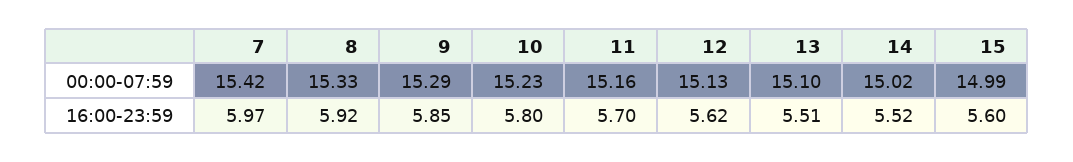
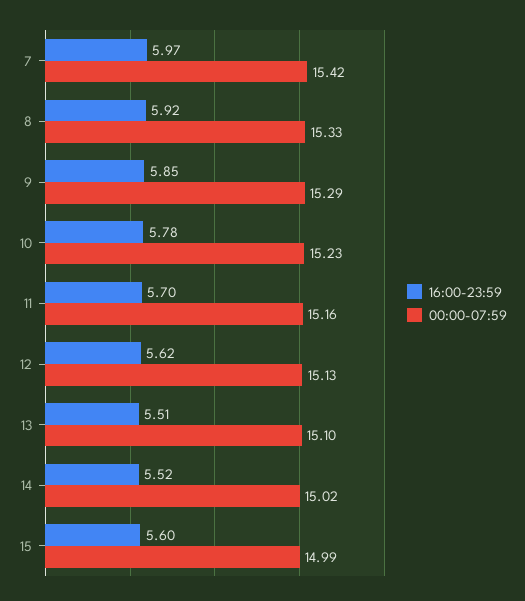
  {
    "00:00-07:59": {
      "7": 15.42,
      "8": 15.33,
      "9": 15.29,
      "10": 15.23,
      "11": 15.16,
      "12": 15.13,
      "13": 15.1,
      "14": 15.02,
      "15": 14.99
    },
    "16:00-23:59": {
      "7": 5.97,
      "8": 5.92,
      "9": 5.85,
-     "10": 5.8,
+     "10": 5.78,
      "11": 5.7,
      "12": 5.62,
      "13": 5.51,
      "14": 5.52,
      "15": 5.6
    }
  }

